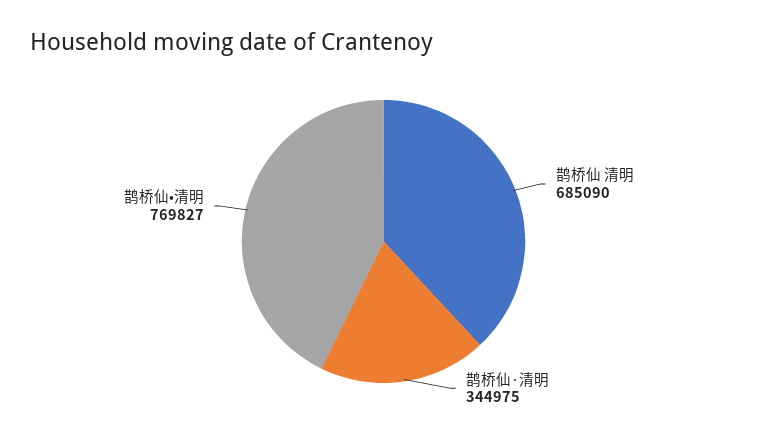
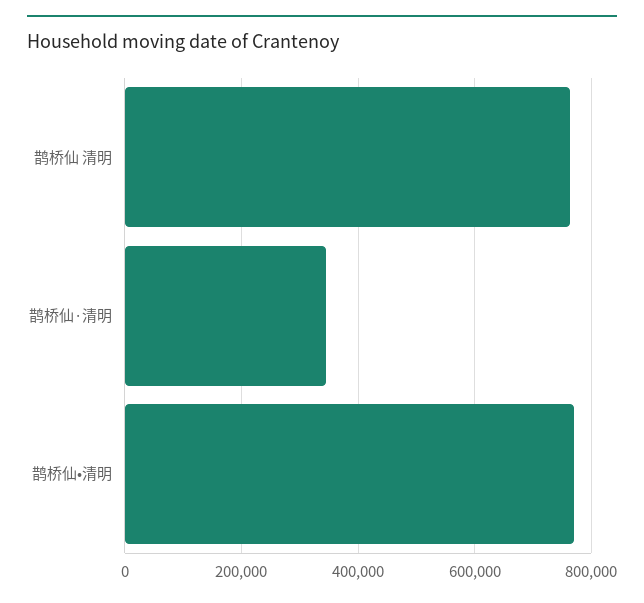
  {
-   "鹊桥仙 清明": 685090,
+   "鹊桥仙 清明": 760000,
    "鹊桥仙·清明": 344975,
    "鹊桥仙•清明": 769827
  }

